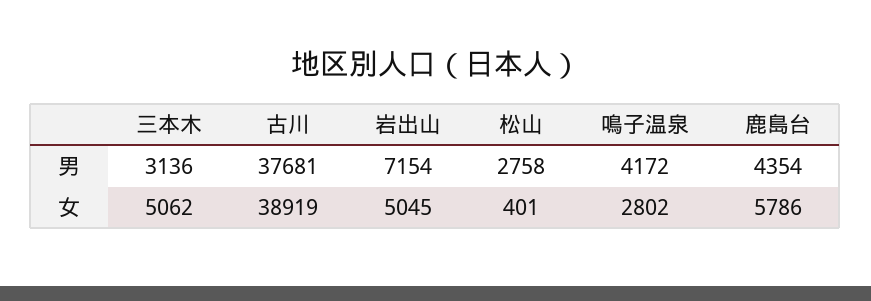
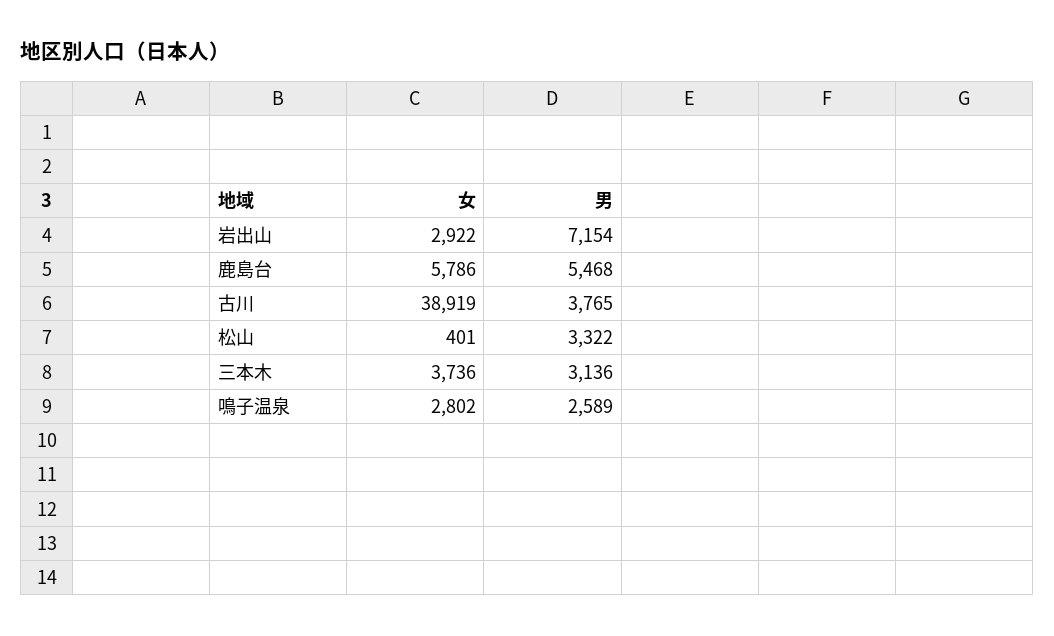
  {
    "三本木": {
      "男": 3136,
-     "女": 5062
+     "女": 3736
    },
    "古川": {
-     "男": 37681,
+     "男": 3765,
      "女": 38919
    },
    "岩出山": {
      "男": 7154,
-     "女": 5045
+     "女": 2922
    },
    "松山": {
-     "男": 2758,
+     "男": 3322,
      "女": 401
    },
    "鳴子温泉": {
-     "男": 4172,
+     "男": 2589,
      "女": 2802
    },
    "鹿島台": {
-     "男": 4354,
+     "男": 5468,
      "女": 5786
    }
  }

